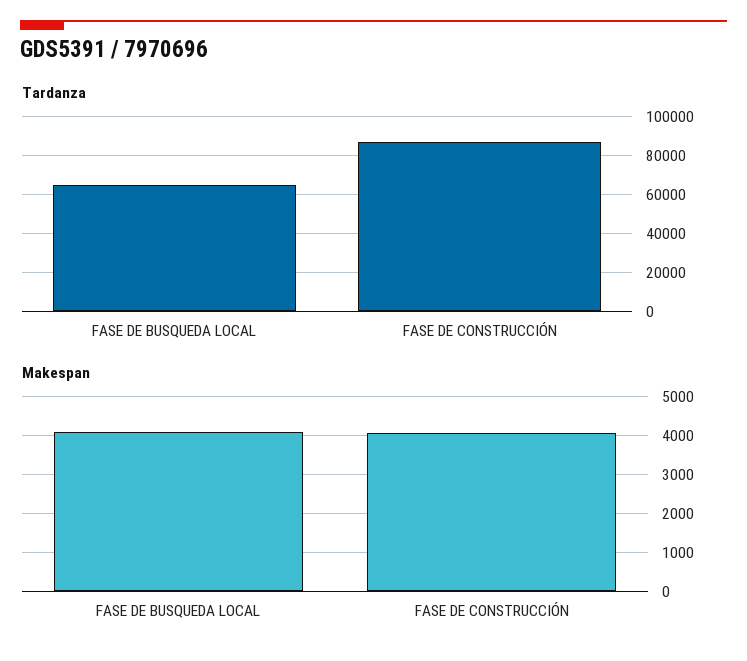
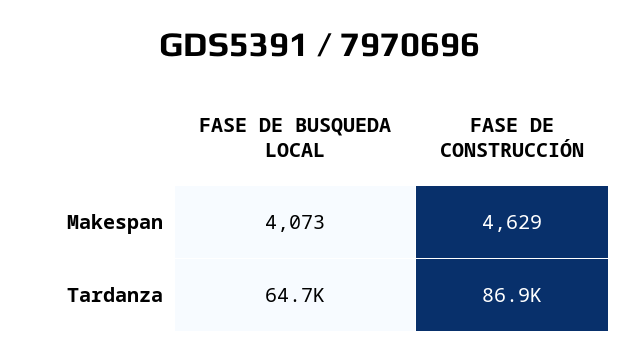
  {
    "Tardanza": {
      "FASE DE BUSQUEDA LOCAL": 64700,
      "FASE DE CONSTRUCCIÓN": 86900
    },
    "Makespan": {
      "FASE DE BUSQUEDA LOCAL": 4073,
-     "FASE DE CONSTRUCCIÓN": 4000
+     "FASE DE CONSTRUCCIÓN": 4629
    }
  }

